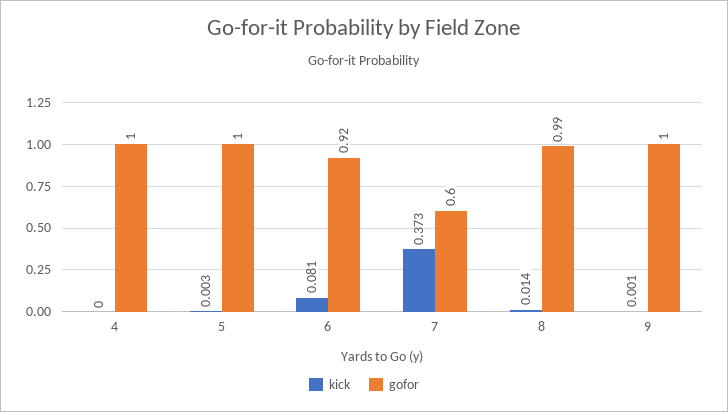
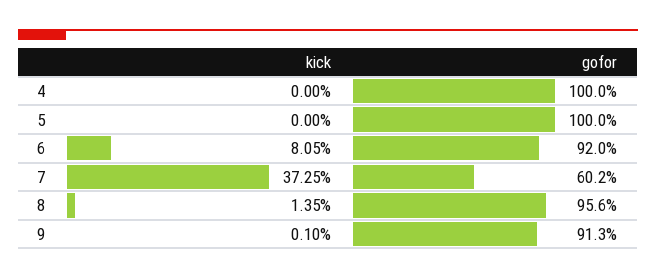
  {
    "kick": {
      "4": 0,
-     "5": 0.003,
+     "5": 0,
      "6": 0.0805,
      "7": 0.3725,
      "8": 0.0135,
      "9": 0.001
    },
    "gofor": {
      "4": 1,
      "5": 1,
      "6": 0.92,
      "7": 0.602,
-     "8": 0.99,
+     "8": 0.956,
-     "9": 1
+     "9": 0.913
    }
  }

